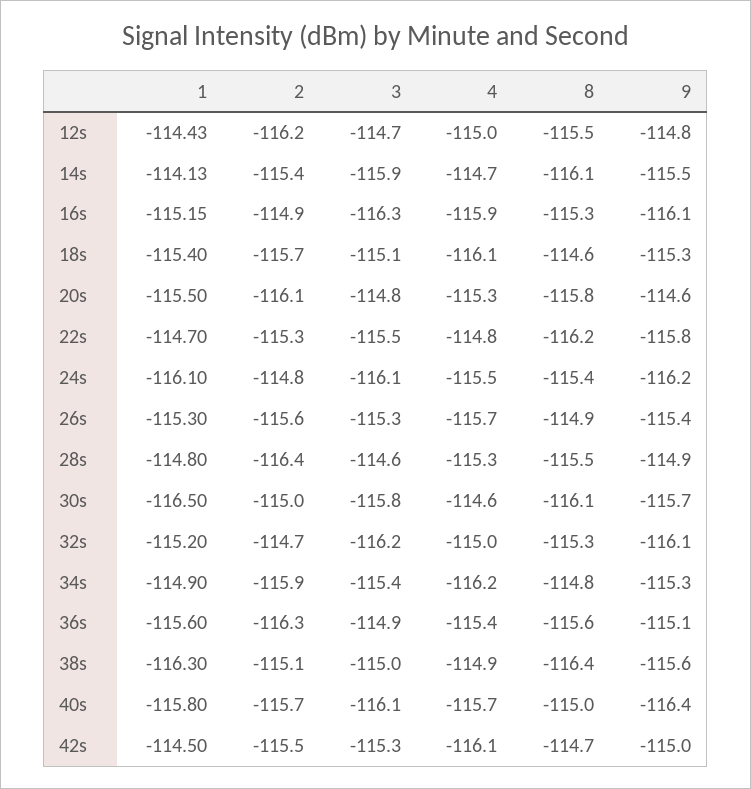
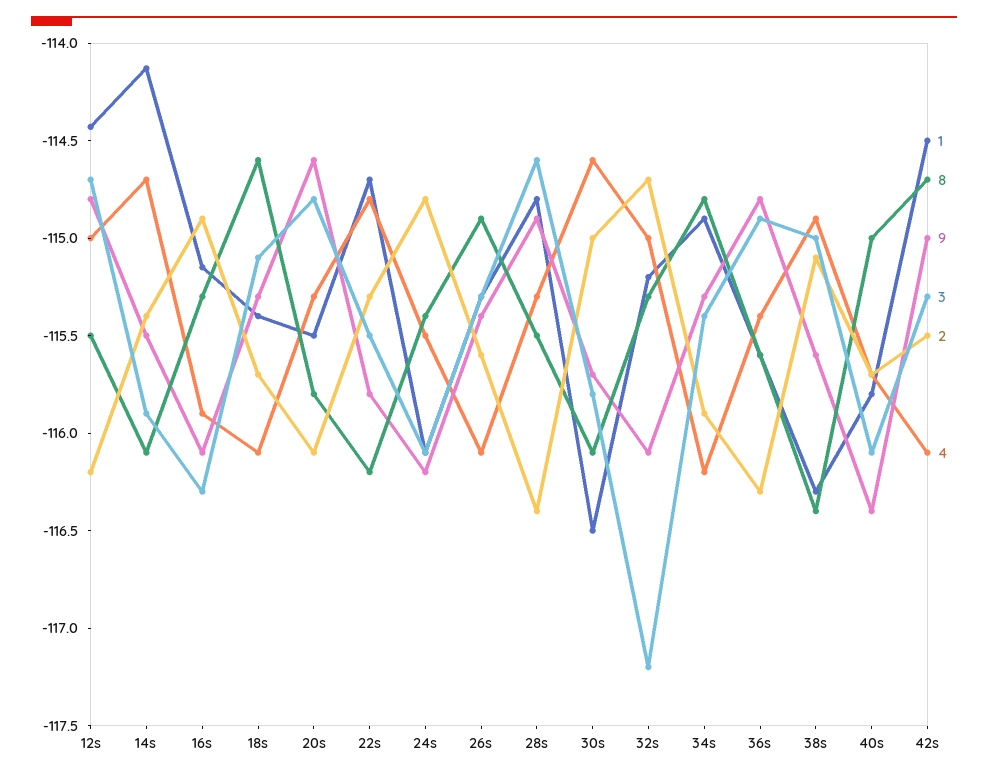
  {
    "1": {
      "12s": -114.43,
      "14s": -114.13,
      "16s": -115.15,
      "18s": -115.4,
      "20s": -115.5,
      "22s": -114.7,
      "24s": -116.1,
      "26s": -115.3,
      "28s": -114.8,
      "30s": -116.5,
      "32s": -115.2,
      "34s": -114.9,
      "36s": -115.6,
      "38s": -116.3,
      "40s": -115.8,
      "42s": -114.5
    },
    "2": {
      "12s": -116.2,
      "14s": -115.4,
      "16s": -114.9,
      "18s": -115.7,
      "20s": -116.1,
      "22s": -115.3,
      "24s": -114.8,
      "26s": -115.6,
      "28s": -116.4,
      "30s": -115,
      "32s": -114.7,
      "34s": -115.9,
      "36s": -116.3,
      "38s": -115.1,
      "40s": -115.7,
      "42s": -115.5
    },
    "3": {
      "12s": -114.7,
      "14s": -115.9,
      "16s": -116.3,
      "18s": -115.1,
      "20s": -114.8,
      "22s": -115.5,
      "24s": -116.1,
      "26s": -115.3,
      "28s": -114.6,
      "30s": -115.8,
-     "32s": -116.2,
+     "32s": -117.2,
      "34s": -115.4,
      "36s": -114.9,
      "38s": -115,
      "40s": -116.1,
      "42s": -115.3
    },
    "4": {
      "12s": -115,
      "14s": -114.7,
      "16s": -115.9,
      "18s": -116.1,
      "20s": -115.3,
      "22s": -114.8,
      "24s": -115.5,
-     "26s": -115.7,
+     "26s": -116.1,
      "28s": -115.3,
      "30s": -114.6,
      "32s": -115,
      "34s": -116.2,
      "36s": -115.4,
      "38s": -114.9,
      "40s": -115.7,
      "42s": -116.1
    },
    "8": {
      "12s": -115.5,
      "14s": -116.1,
      "16s": -115.3,
      "18s": -114.6,
      "20s": -115.8,
      "22s": -116.2,
      "24s": -115.4,
      "26s": -114.9,
      "28s": -115.5,
      "30s": -116.1,
      "32s": -115.3,
      "34s": -114.8,
      "36s": -115.6,
      "38s": -116.4,
      "40s": -115,
      "42s": -114.7
    },
    "9": {
      "12s": -114.8,
      "14s": -115.5,
      "16s": -116.1,
      "18s": -115.3,
      "20s": -114.6,
      "22s": -115.8,
      "24s": -116.2,
      "26s": -115.4,
      "28s": -114.9,
      "30s": -115.7,
      "32s": -116.1,
      "34s": -115.3,
-     "36s": -115.1,
+     "36s": -114.8,
      "38s": -115.6,
      "40s": -116.4,
      "42s": -115
    }
  }

